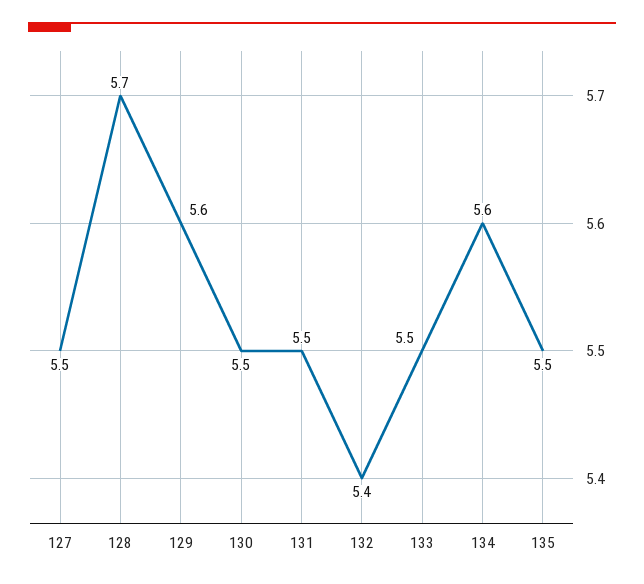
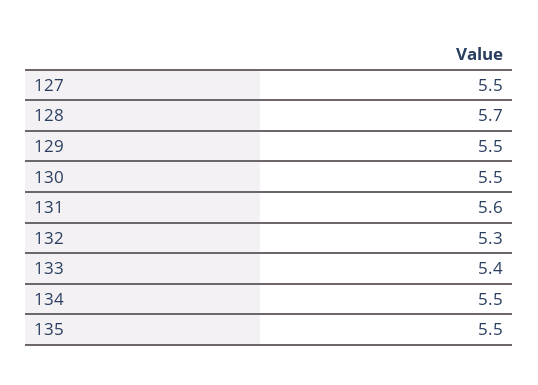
  {
    "127": 5.5,
    "128": 5.7,
-   "129": 5.6,
+   "129": 5.5,
    "130": 5.5,
-   "131": 5.5,
+   "131": 5.6,
-   "132": 5.4,
+   "132": 5.3,
-   "133": 5.5,
+   "133": 5.4,
-   "134": 5.6,
+   "134": 5.5,
    "135": 5.5
  }

